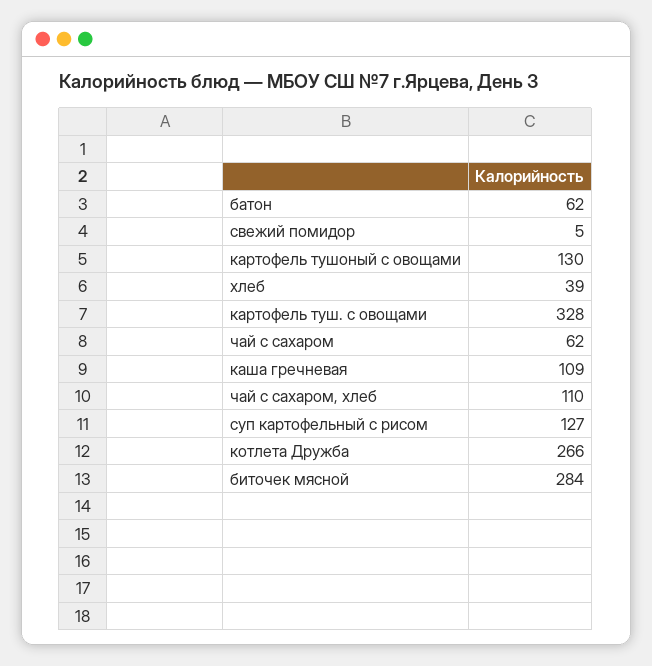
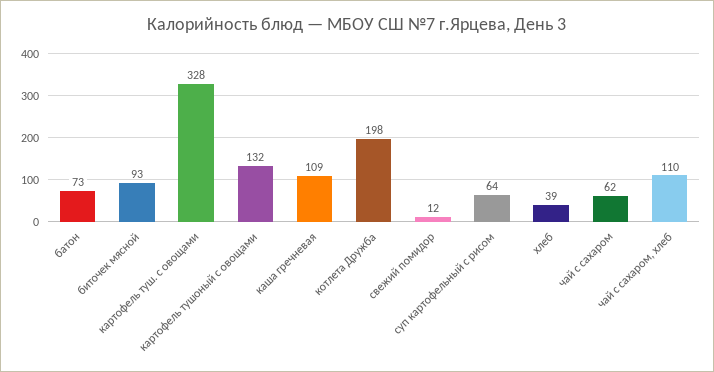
  {
-   "батон": 62,
+   "батон": 73,
-   "свежий помидор": 5,
+   "свежий помидор": 12,
-   "картофель тушоный с овощами": 130,
+   "картофель тушоный с овощами": 132,
    "хлеб": 39,
    "картофель туш. с овощами": 328,
    "чай с сахаром": 62,
    "каша гречневая": 109,
    "чай с сахаром, хлеб": 110,
-   "суп картофельный с рисом": 127,
+   "суп картофельный с рисом": 64,
-   "котлета Дружба": 266,
+   "котлета Дружба": 198,
-   "биточек мясной": 284
+   "биточек мясной": 93
  }

